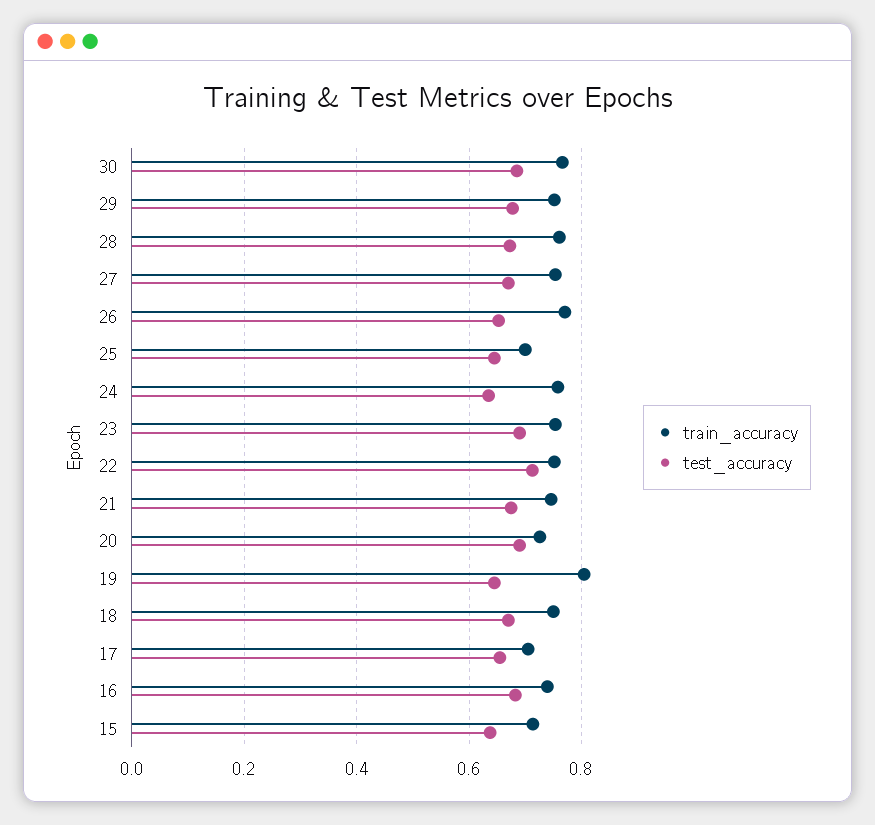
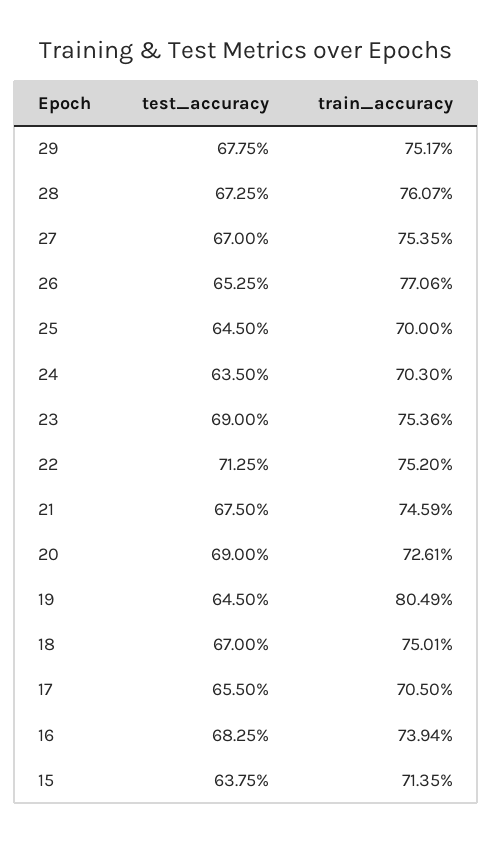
  {
    "train_accuracy": {
-     "30": 0.76,
      "29": 0.7517,
      "28": 0.7607,
      "27": 0.7535,
      "26": 0.7706,
      "25": 0.7,
-     "24": 0.76,
+     "24": 0.703,
      "23": 0.7536,
      "22": 0.752,
      "21": 0.7459,
      "20": 0.7261,
      "19": 0.8049,
      "18": 0.7501,
      "17": 0.705,
      "16": 0.7394,
      "15": 0.7135
    },
    "test_accuracy": {
-     "30": 0.68,
      "29": 0.6775,
      "28": 0.6725,
      "27": 0.67,
      "26": 0.6525,
      "25": 0.645,
      "24": 0.635,
      "23": 0.69,
      "22": 0.7125,
      "21": 0.675,
      "20": 0.69,
      "19": 0.645,
      "18": 0.67,
      "17": 0.655,
      "16": 0.6825,
      "15": 0.6375
    }
  }

